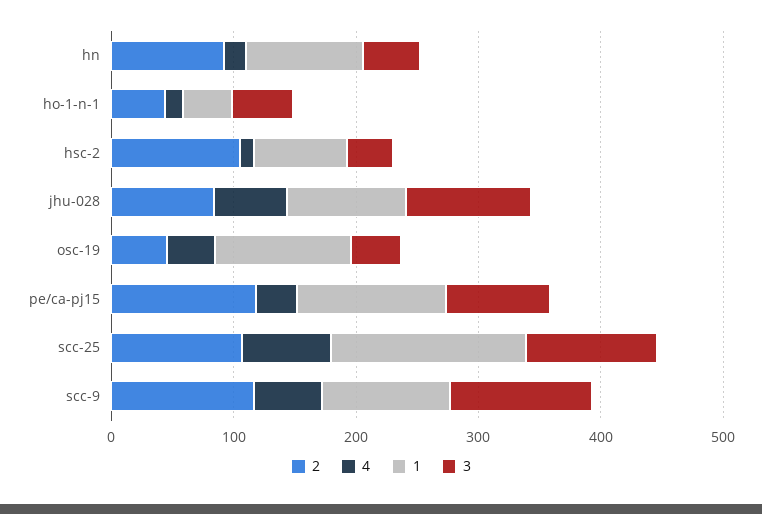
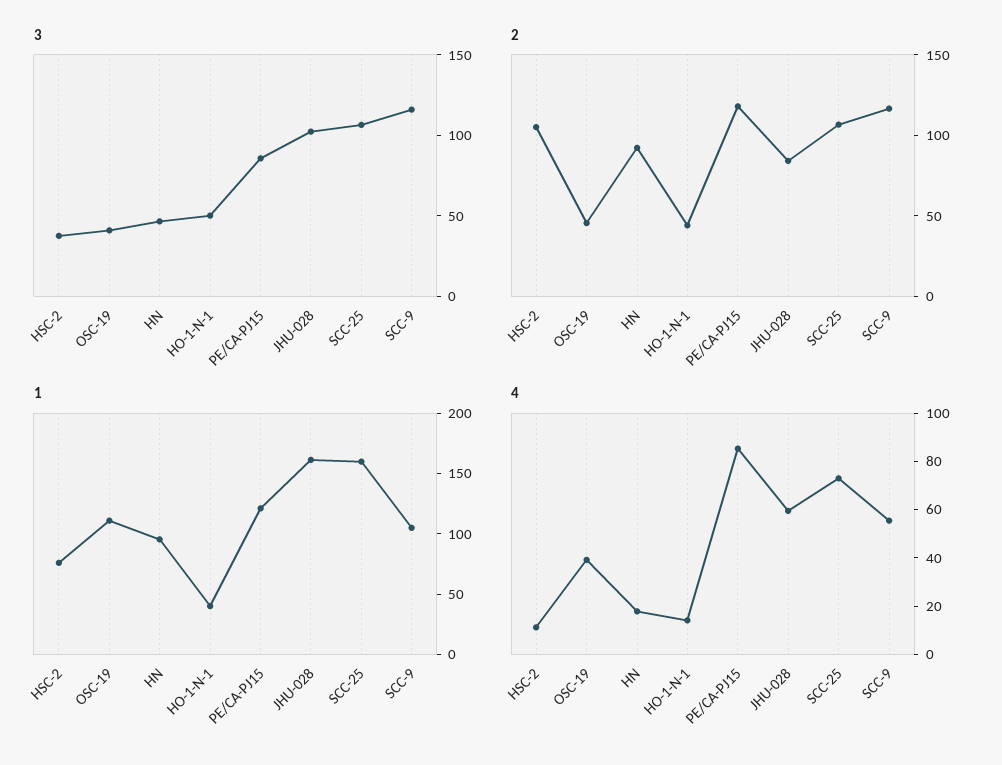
  {
    "2": {
      "hn": 90,
      "ho-1-n-1": 40,
      "hsc-2": 110,
      "jhu-028": 80,
      "osc-19": 50,
      "pe/ca-pj15": 120,
      "scc-25": 110,
      "scc-9": 120
    },
    "4": {
      "hn": 20,
      "ho-1-n-1": 15,
      "hsc-2": 10,
      "jhu-028": 60,
      "osc-19": 40,
-     "pe/ca-pj15": 40,
+     "pe/ca-pj15": 85,
      "scc-25": 75,
      "scc-9": 55
    },
    "1": {
      "hn": 100,
      "ho-1-n-1": 40,
      "hsc-2": 80,
-     "jhu-028": 100,
+     "jhu-028": 160,
      "osc-19": 110,
      "pe/ca-pj15": 120,
      "scc-25": 160,
      "scc-9": 100
    },
    "3": {
      "hn": 50,
      "ho-1-n-1": 50,
      "hsc-2": 40,
      "jhu-028": 100,
      "osc-19": 40,
      "pe/ca-pj15": 90,
      "scc-25": 110,
      "scc-9": 120
    }
  }

